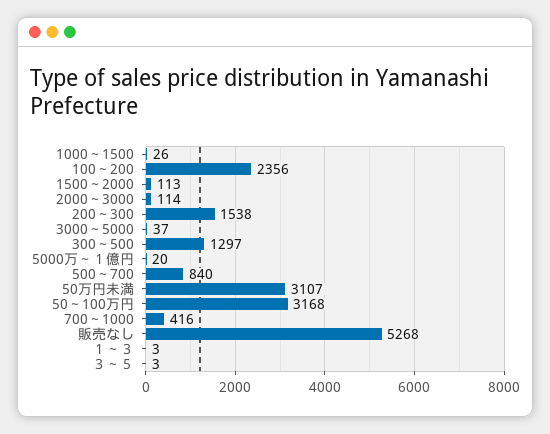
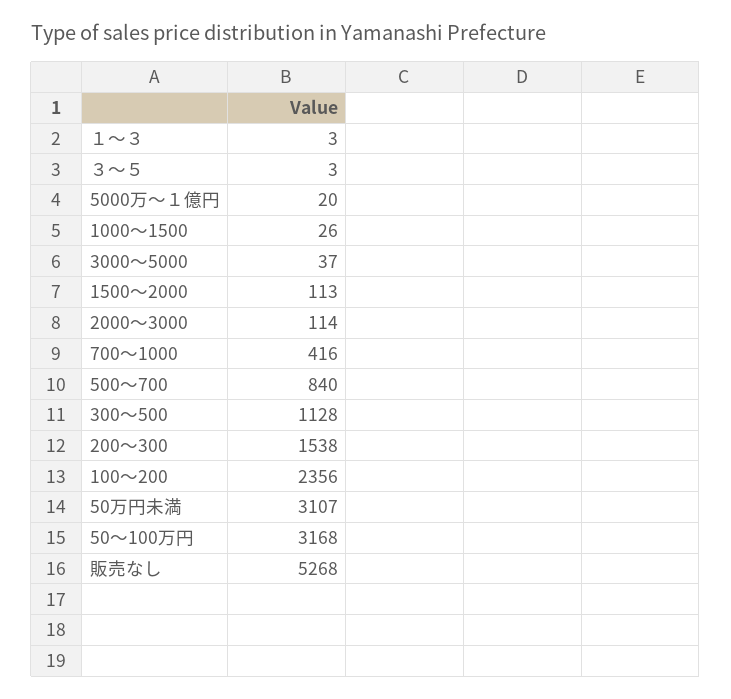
  {
    "1000～1500": 26,
    "100～200": 2356,
    "1500～2000": 113,
    "2000～3000": 114,
    "200～300": 1538,
    "3000～5000": 37,
-   "300～500": 1297,
+   "300～500": 1128,
    "5000万～１億円": 20,
    "500～700": 840,
    "50万円未満": 3107,
    "50～100万円": 3168,
    "700～1000": 416,
    "販売なし": 5268,
    "１～３": 3,
    "３～５": 3
  }

